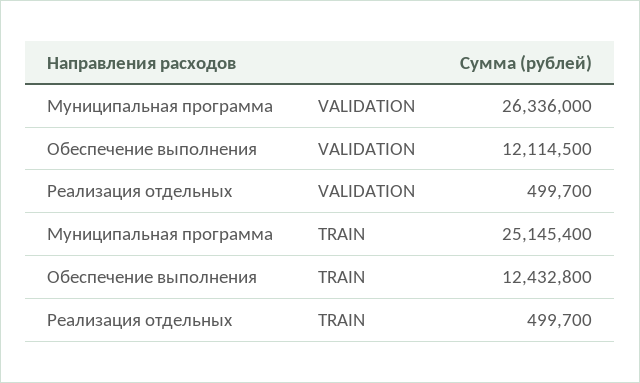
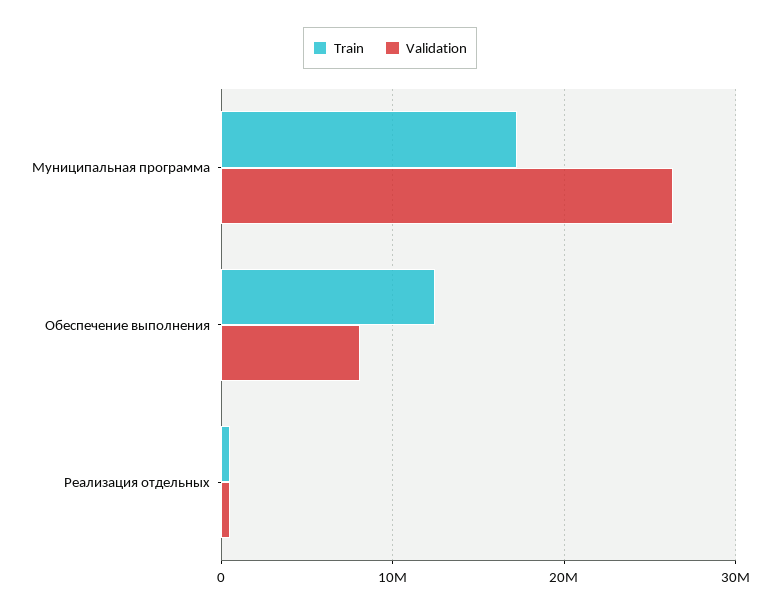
  {
    "VALIDATION": {
      "Муниципальная программа": 26336000,
-     "Обеспечение выполнения": 12114500,
+     "Обеспечение выполнения": 8000000,
      "Реализация отдельных": 499700
    },
    "TRAIN": {
-     "Муниципальная программа": 25145400,
+     "Муниципальная программа": 17000000,
      "Обеспечение выполнения": 12432800,
      "Реализация отдельных": 499700
    }
  }

